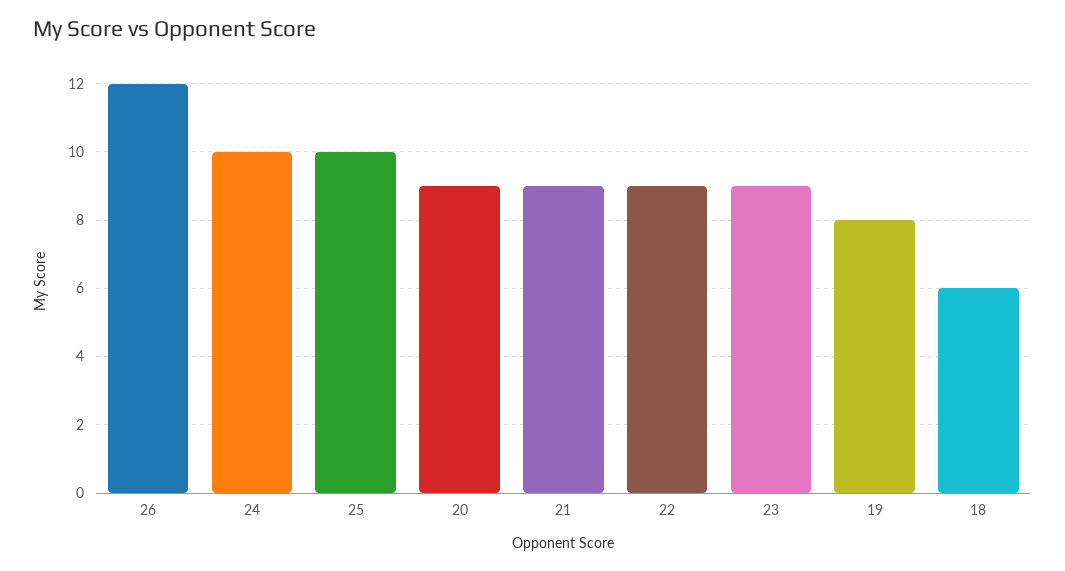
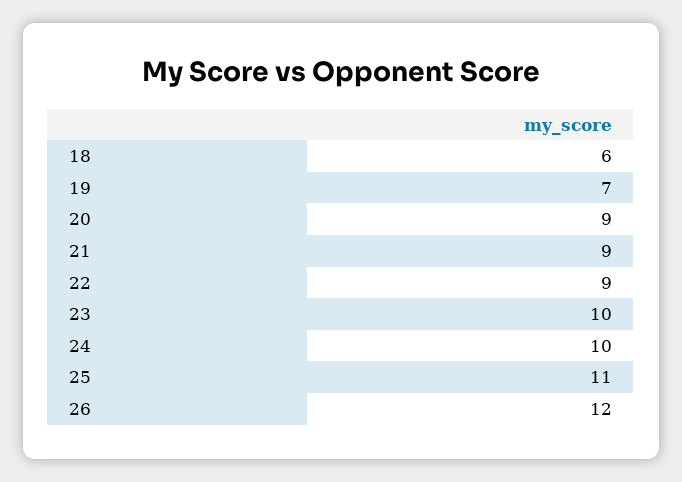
  {
    "26": 12,
    "24": 10,
-   "25": 10,
+   "25": 11,
    "20": 9,
    "21": 9,
    "22": 9,
-   "23": 9,
+   "23": 10,
-   "19": 8,
+   "19": 7,
    "18": 6
  }

